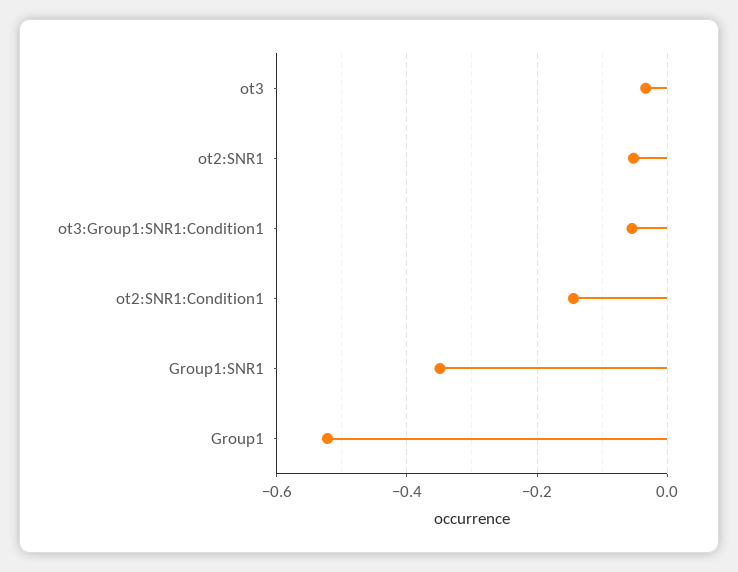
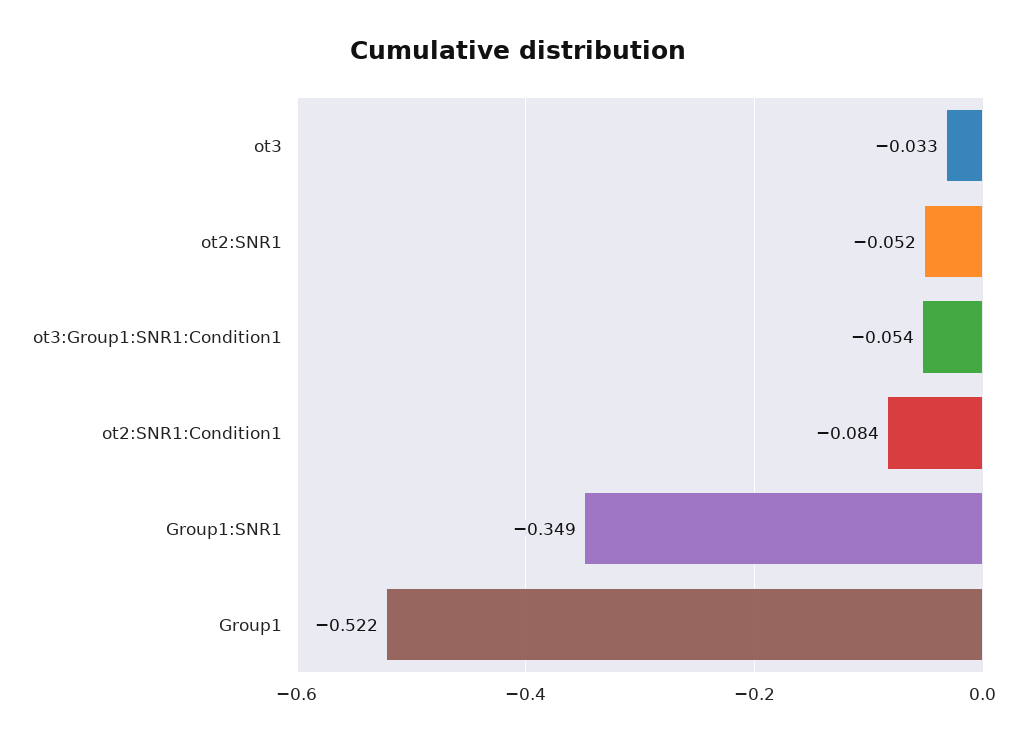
  {
    "ot3": -0.033,
    "ot2:SNR1": -0.052,
    "ot3:Group1:SNR1:Condition1": -0.054,
-   "ot2:SNR1:Condition1": -0.14,
+   "ot2:SNR1:Condition1": -0.084,
    "Group1:SNR1": -0.349,
    "Group1": -0.522
  }

